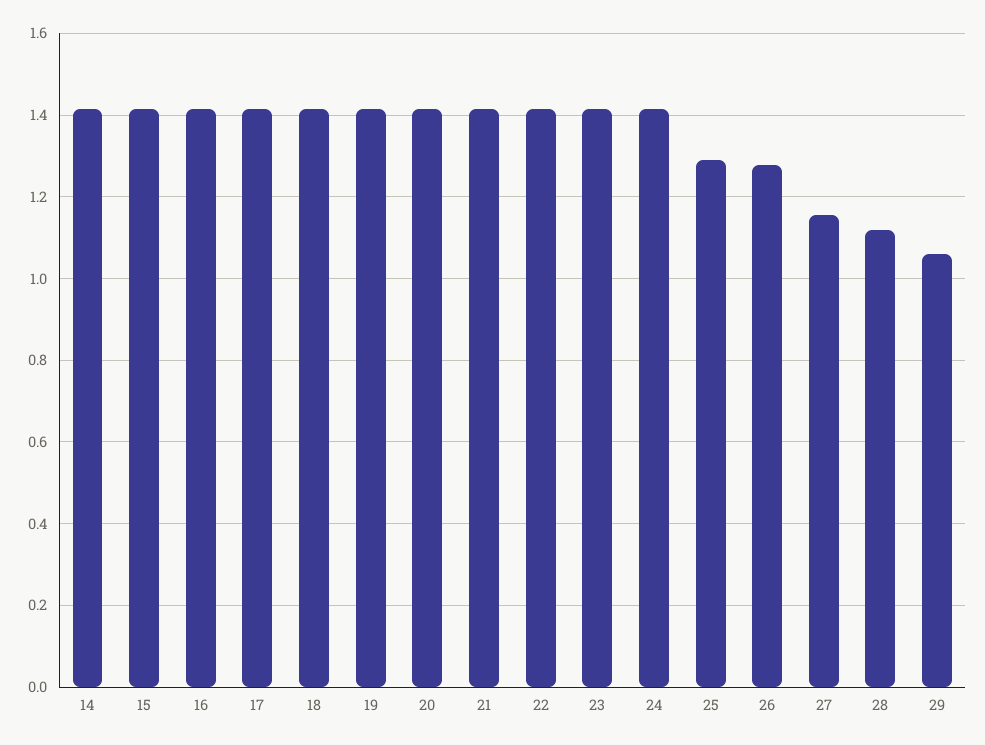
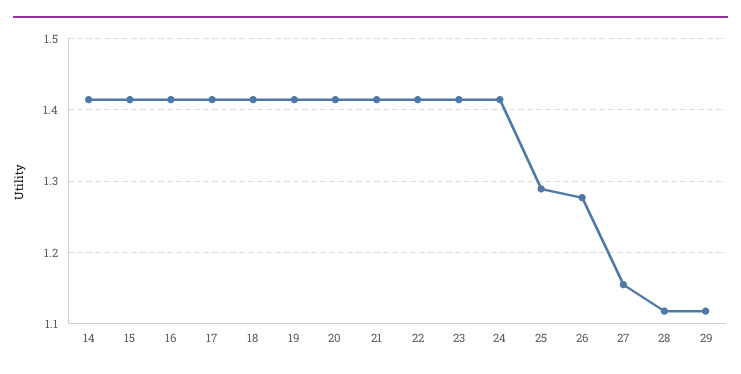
  {
    "14": 1.41,
    "15": 1.41,
    "16": 1.41,
    "17": 1.41,
    "18": 1.41,
    "19": 1.41,
    "20": 1.41,
    "21": 1.41,
    "22": 1.41,
    "23": 1.41,
    "24": 1.41,
    "25": 1.29,
    "26": 1.28,
    "27": 1.16,
    "28": 1.12,
-   "29": 1.06
+   "29": 1.12
  }

